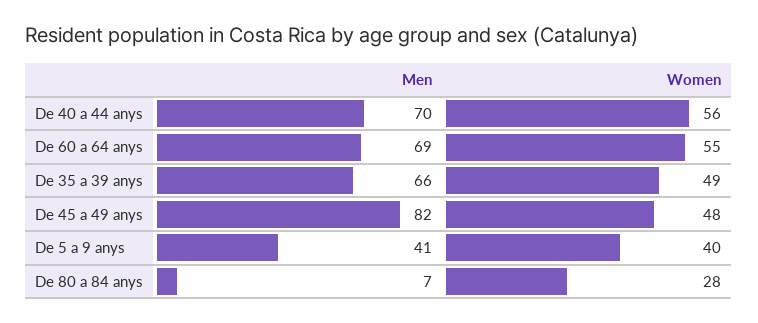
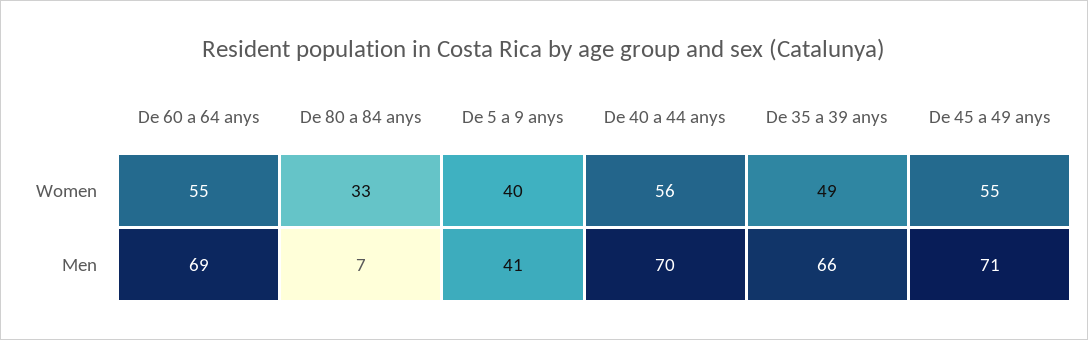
  {
    "Men": {
      "De 40 a 44 anys": 70,
      "De 60 a 64 anys": 69,
      "De 35 a 39 anys": 66,
-     "De 45 a 49 anys": 82,
+     "De 45 a 49 anys": 71,
      "De 5 a 9 anys": 41,
      "De 80 a 84 anys": 7
    },
    "Women": {
      "De 40 a 44 anys": 56,
      "De 60 a 64 anys": 55,
      "De 35 a 39 anys": 49,
-     "De 45 a 49 anys": 48,
+     "De 45 a 49 anys": 55,
      "De 5 a 9 anys": 40,
-     "De 80 a 84 anys": 28
+     "De 80 a 84 anys": 33
    }
  }

